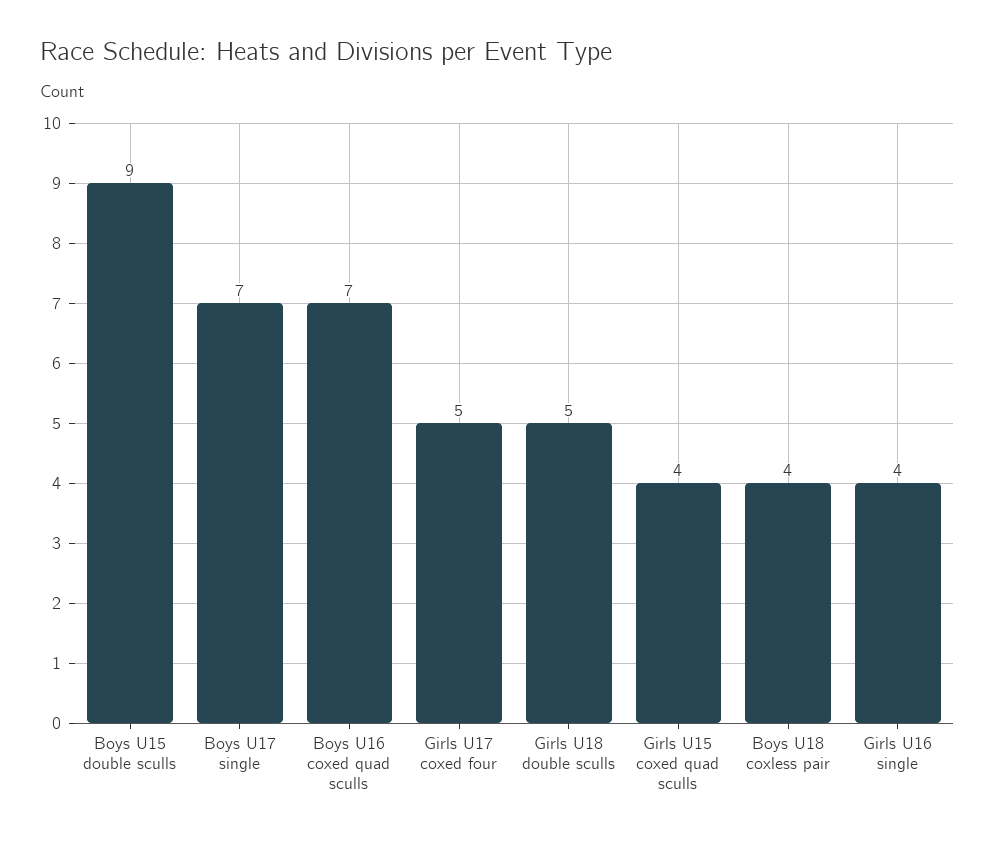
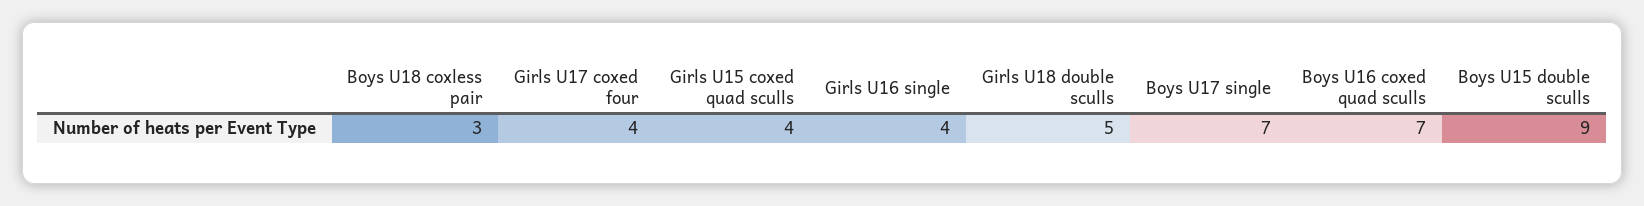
  {
    "Boys U15 double sculls": 9,
    "Boys U17 single": 7,
    "Boys U16 coxed quad sculls": 7,
-   "Girls U17 coxed four": 5,
+   "Girls U17 coxed four": 4,
    "Girls U18 double sculls": 5,
    "Girls U15 coxed quad sculls": 4,
-   "Boys U18 coxless pair": 4,
+   "Boys U18 coxless pair": 3,
    "Girls U16 single": 4
  }

